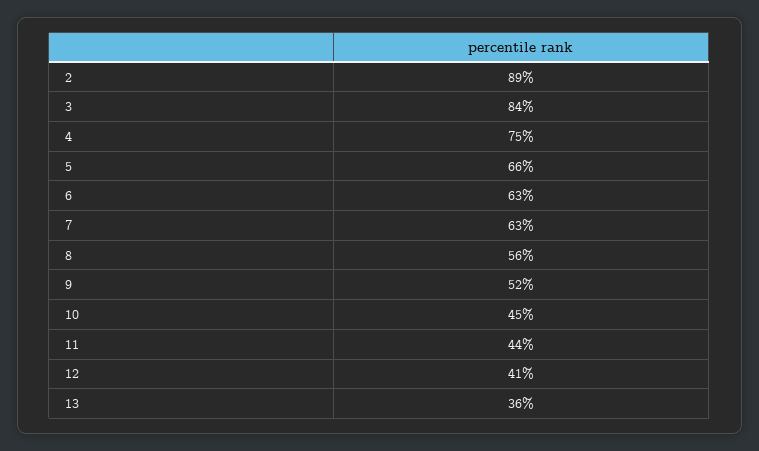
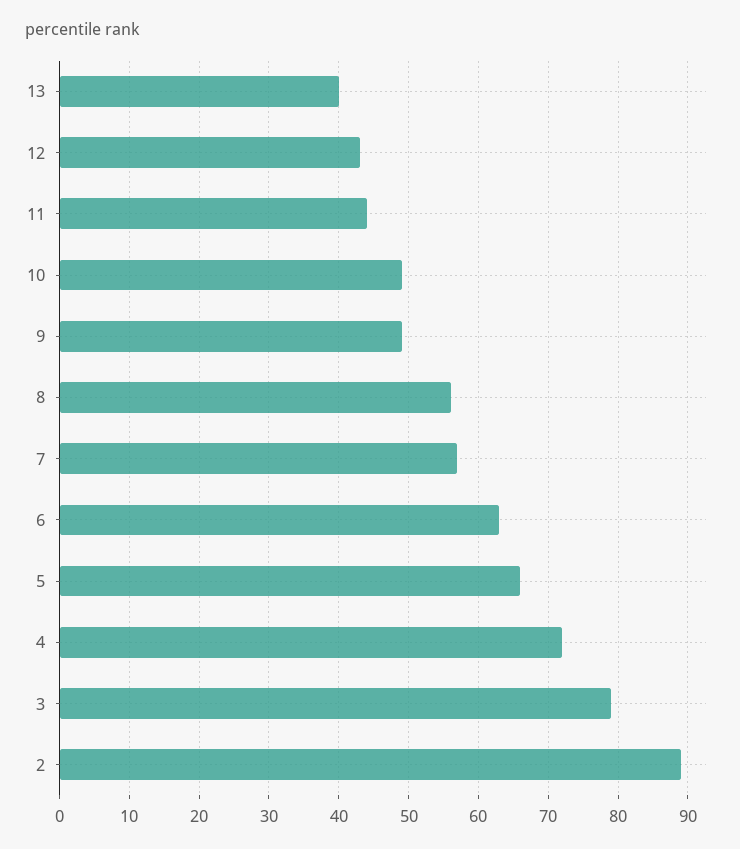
  {
    "2": 89,
-   "3": 84,
+   "3": 79,
-   "4": 75,
+   "4": 72,
    "5": 66,
    "6": 63,
-   "7": 63,
+   "7": 57,
    "8": 56,
-   "9": 52,
+   "9": 49,
-   "10": 45,
+   "10": 49,
    "11": 44,
-   "12": 41,
+   "12": 43,
-   "13": 36
+   "13": 40
  }

